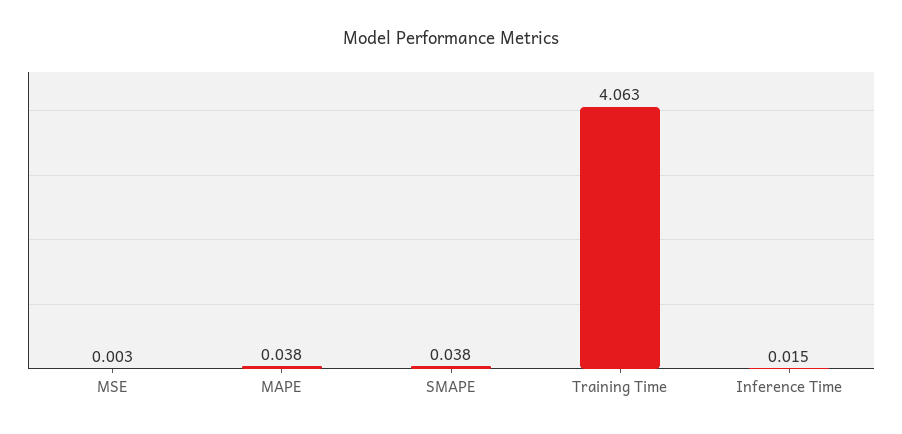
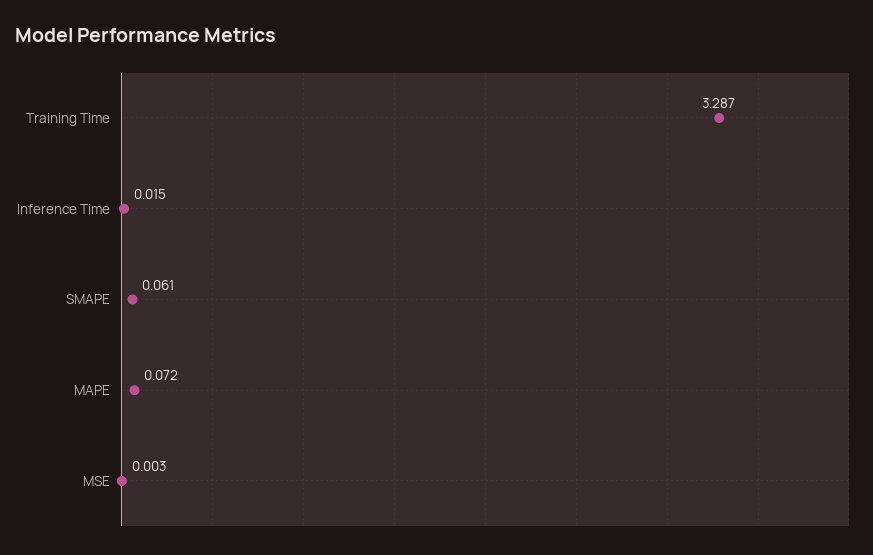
  {
    "MSE": 0.003,
-   "MAPE": 0.038,
+   "MAPE": 0.072,
-   "SMAPE": 0.038,
+   "SMAPE": 0.061,
-   "Training Time": 4.063,
+   "Training Time": 3.287,
    "Inference Time": 0.015
  }

